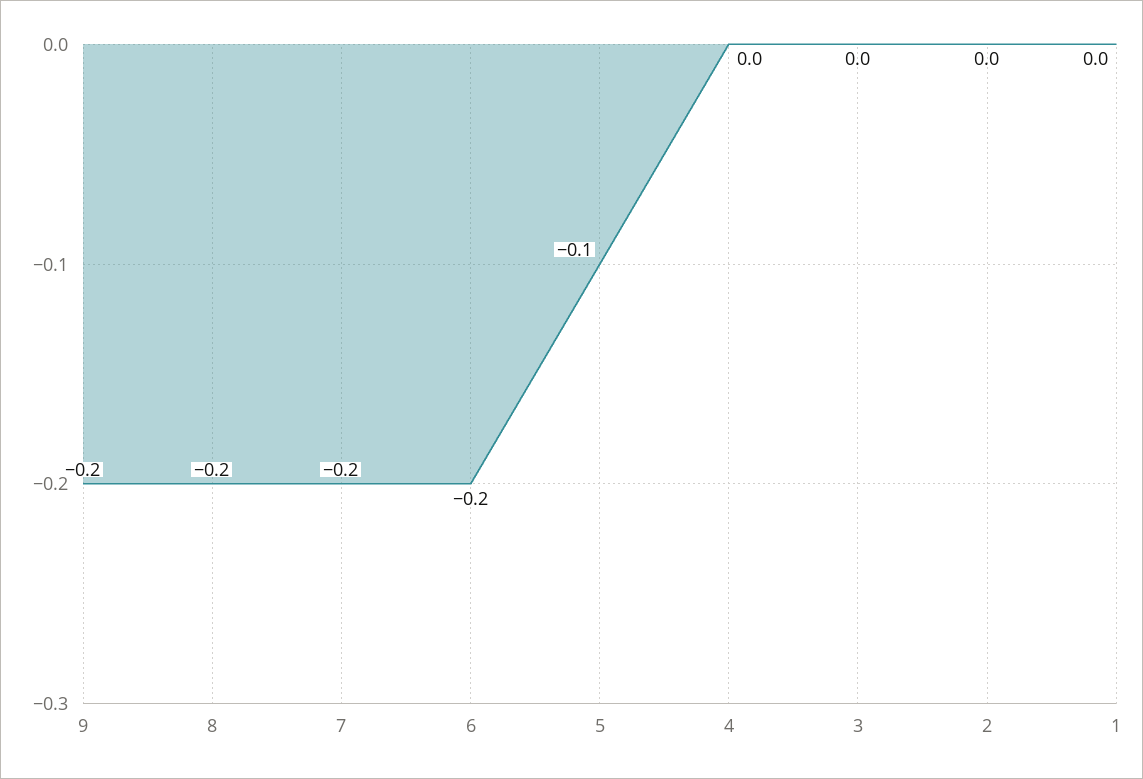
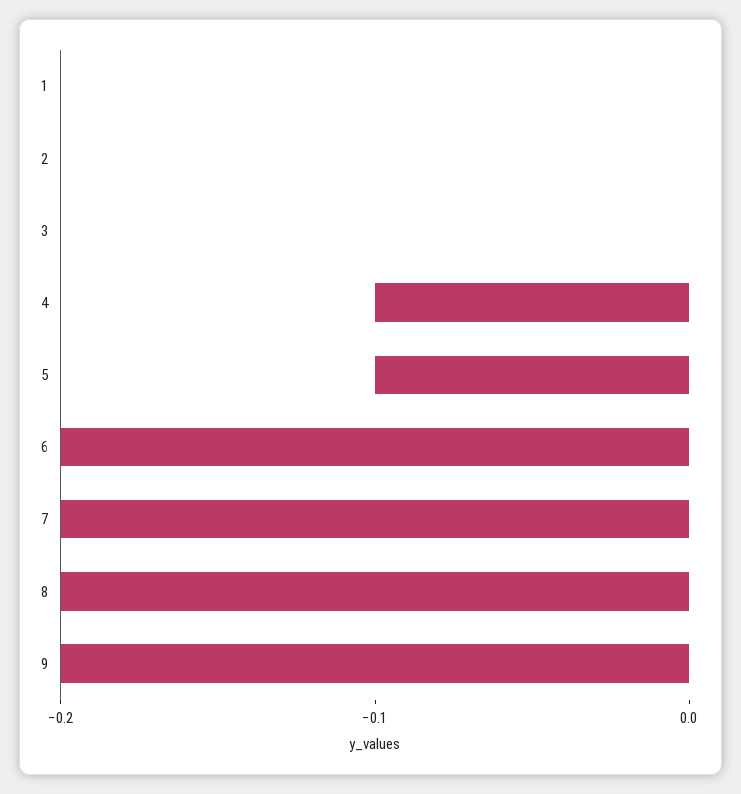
  {
    "9": -0.2,
    "8": -0.2,
    "7": -0.2,
    "6": -0.2,
    "5": -0.1,
-   "4": 0,
+   "4": -0.1,
    "3": 0,
    "2": 0,
    "1": 0
  }

